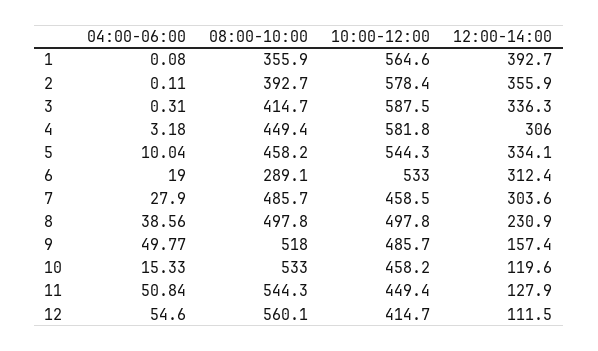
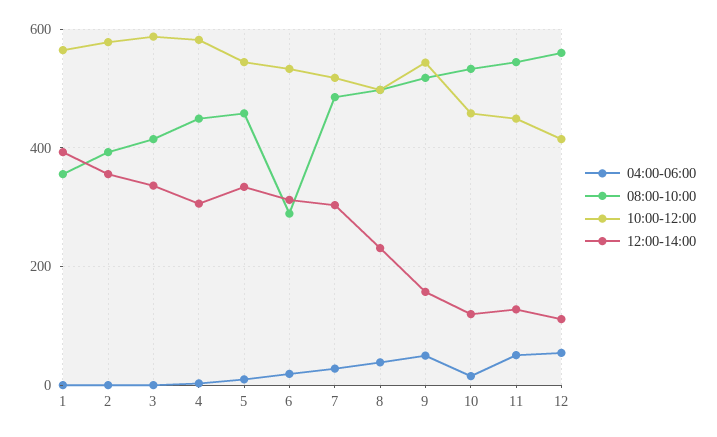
  {
    "04:00-06:00": {
      "1": 0.08,
      "2": 0.11,
      "3": 0.31,
      "4": 3.18,
      "5": 10.04,
      "6": 19,
      "7": 27.9,
      "8": 38.56,
      "9": 49.77,
      "10": 15.33,
      "11": 50.84,
      "12": 54.6
    },
    "08:00-10:00": {
      "1": 355.9,
      "2": 392.7,
      "3": 414.7,
      "4": 449.4,
      "5": 458.2,
      "6": 289.1,
      "7": 485.7,
      "8": 497.8,
      "9": 518,
      "10": 533,
      "11": 544.3,
      "12": 560.1
    },
    "10:00-12:00": {
      "1": 564.6,
      "2": 578.4,
      "3": 587.5,
      "4": 581.8,
      "5": 544.3,
      "6": 533,
-     "7": 458.5,
+     "7": 520,
      "8": 497.8,
-     "9": 485.7,
+     "9": 540,
      "10": 458.2,
      "11": 449.4,
      "12": 414.7
    },
    "12:00-14:00": {
      "1": 392.7,
      "2": 355.9,
      "3": 336.3,
      "4": 306,
      "5": 334.1,
      "6": 312.4,
      "7": 303.6,
      "8": 230.9,
      "9": 157.4,
      "10": 119.6,
      "11": 127.9,
      "12": 111.5
    }
  }

